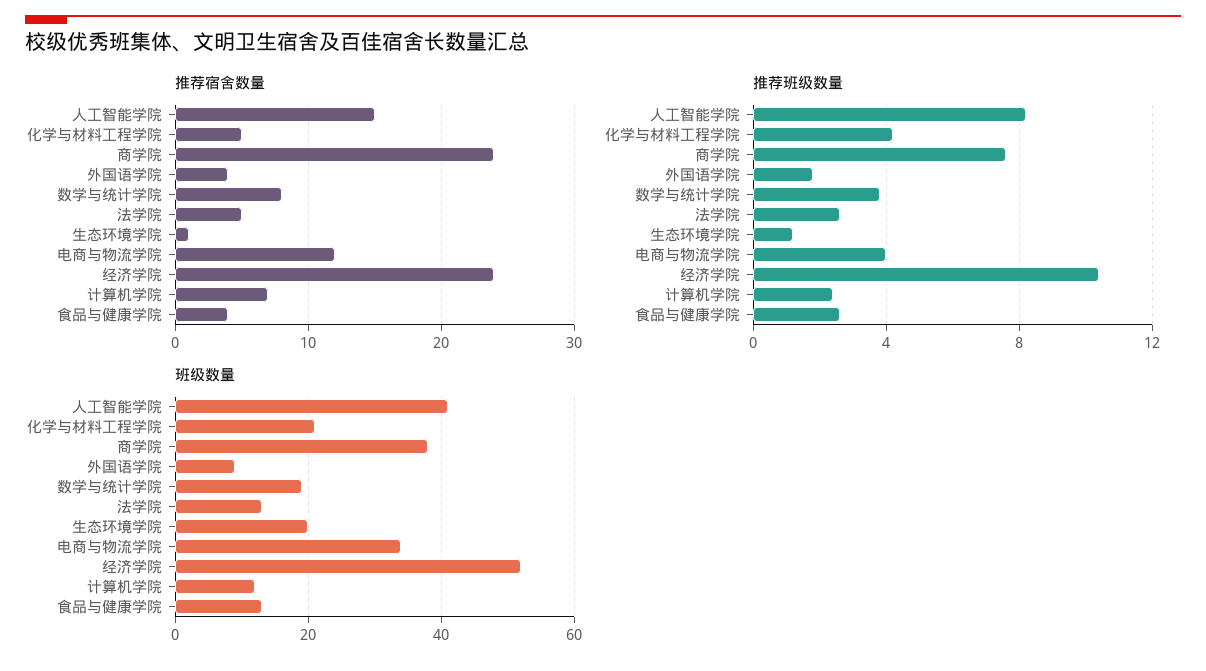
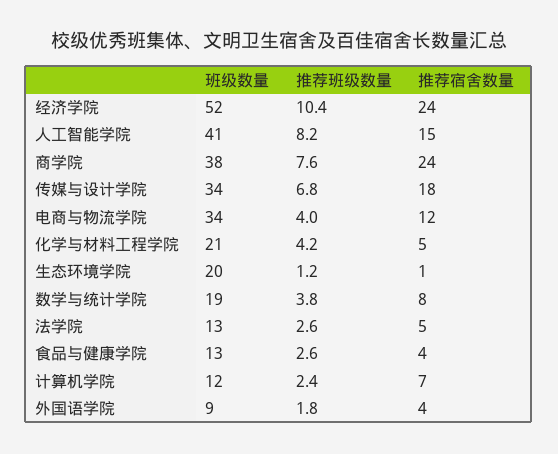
  {
    "推荐宿舍数量": {
      "人工智能学院": 15,
      "化学与材料工程学院": 5,
      "商学院": 24,
      "外国语学院": 4,
      "数学与统计学院": 8,
      "法学院": 5,
      "生态环境学院": 1,
      "电商与物流学院": 12,
      "经济学院": 24,
      "计算机学院": 7,
-     "食品与健康学院": 4
+     "食品与健康学院": 4,
+     "传媒与设计学院": 18
    },
    "推荐班级数量": {
      "人工智能学院": 8.2,
      "化学与材料工程学院": 4.2,
      "商学院": 7.6,
      "外国语学院": 1.8,
      "数学与统计学院": 3.8,
      "法学院": 2.6,
      "生态环境学院": 1.2,
      "电商与物流学院": 4,
      "经济学院": 10.4,
      "计算机学院": 2.4,
-     "食品与健康学院": 2.6
+     "食品与健康学院": 2.6,
+     "传媒与设计学院": 6.8
    },
    "班级数量": {
      "人工智能学院": 41,
      "化学与材料工程学院": 21,
      "商学院": 38,
      "外国语学院": 9,
      "数学与统计学院": 19,
      "法学院": 13,
      "生态环境学院": 20,
      "电商与物流学院": 34,
      "经济学院": 52,
      "计算机学院": 12,
-     "食品与健康学院": 13
+     "食品与健康学院": 13,
+     "传媒与设计学院": 34
    }
  }

